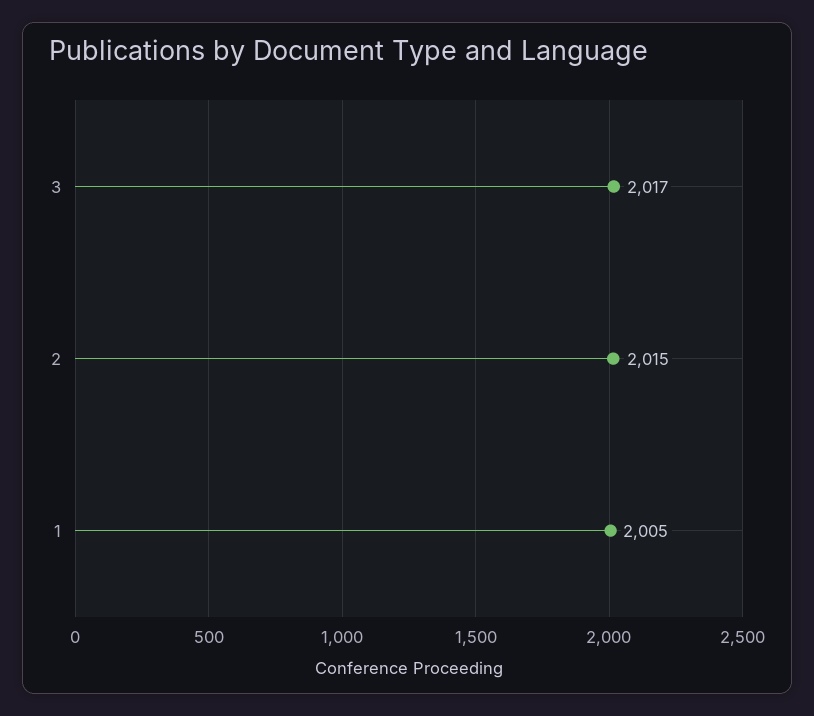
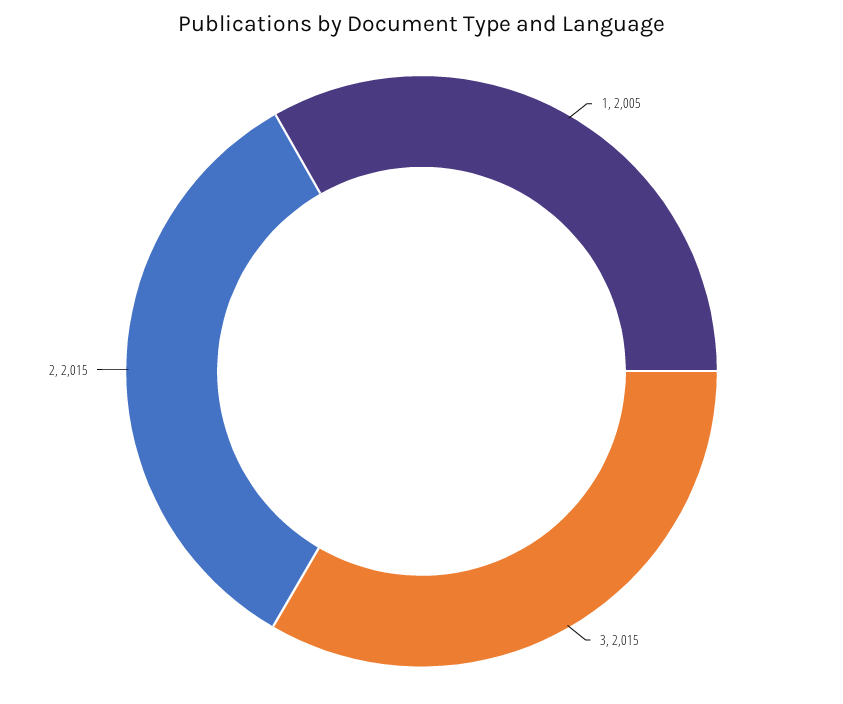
  {
-   "3": 2017,
+   "3": 2015,
    "2": 2015,
    "1": 2005
  }

